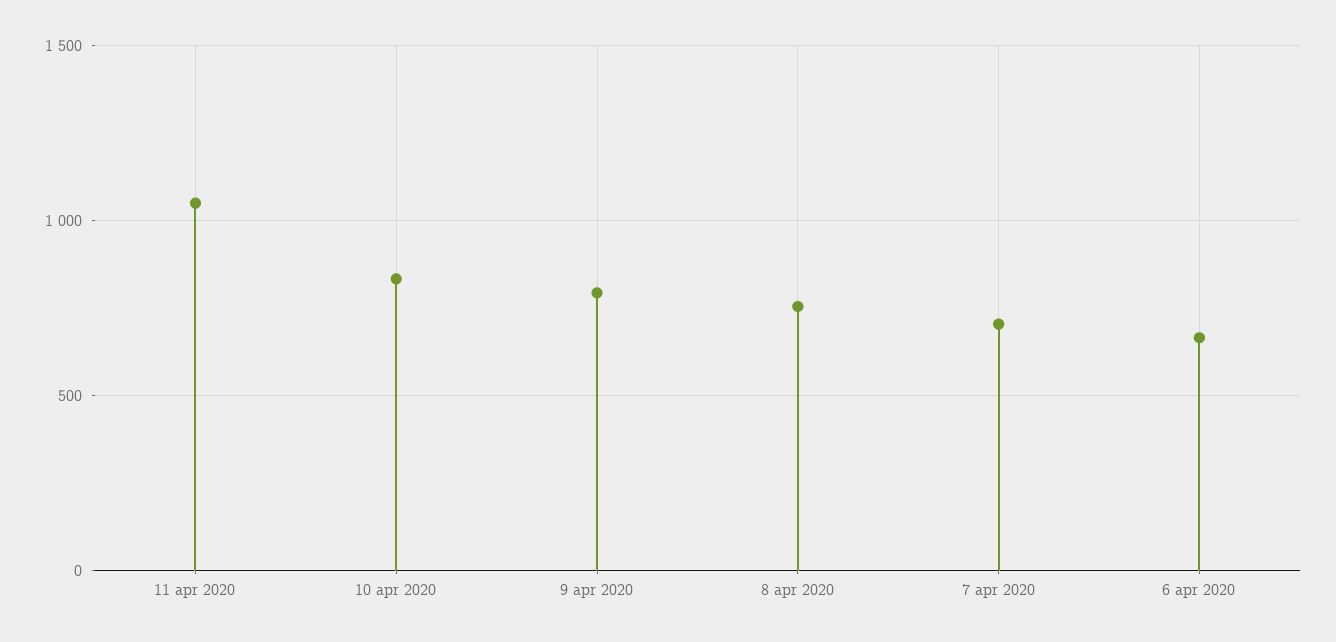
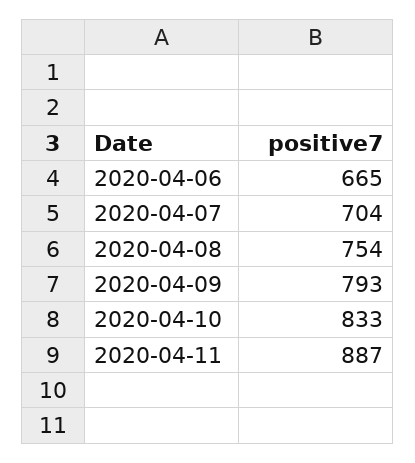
  {
-   "11 apr 2020": 1050,
+   "11 apr 2020": 887,
    "10 apr 2020": 833,
    "9 apr 2020": 793,
    "8 apr 2020": 754,
    "7 apr 2020": 704,
    "6 apr 2020": 665
  }

